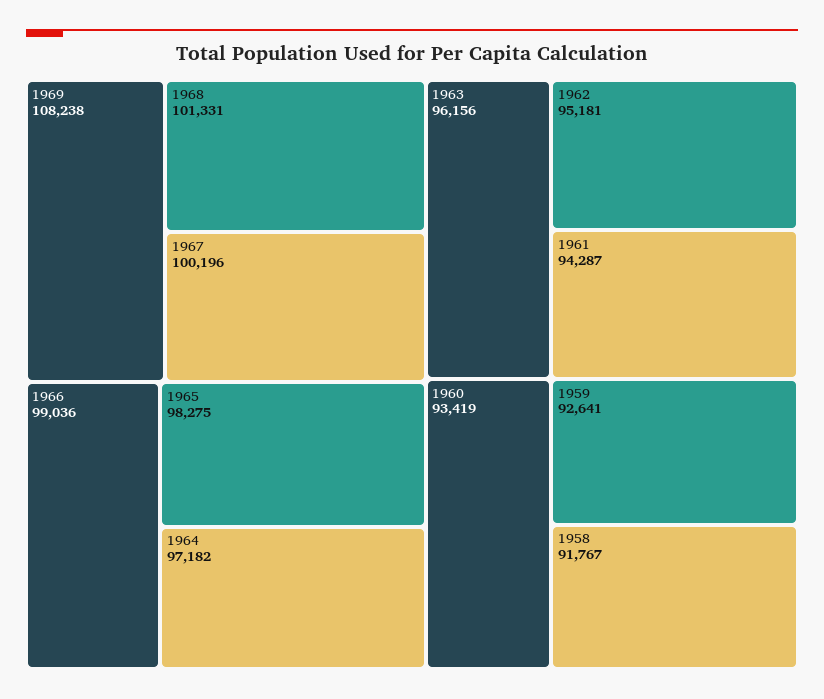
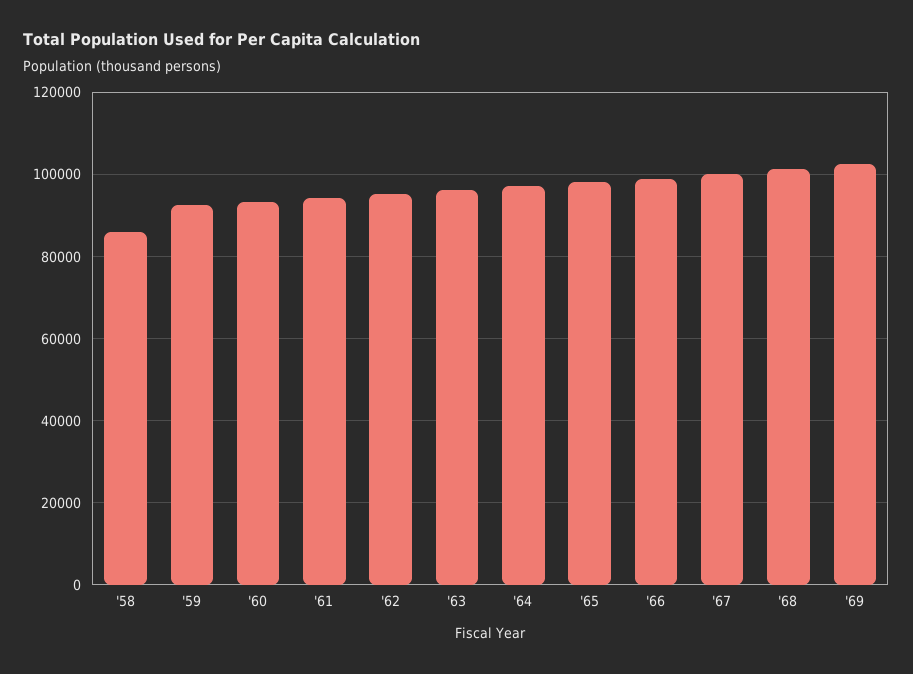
  {
-   "1969": 108238,
+   "1969": 102000,
    "1968": 101331,
    "1967": 100196,
    "1966": 99036,
    "1965": 98275,
    "1964": 97182,
    "1963": 96156,
    "1962": 95181,
    "1961": 94287,
    "1960": 93419,
    "1959": 92641,
-   "1958": 91767
+   "1958": 86000
  }

